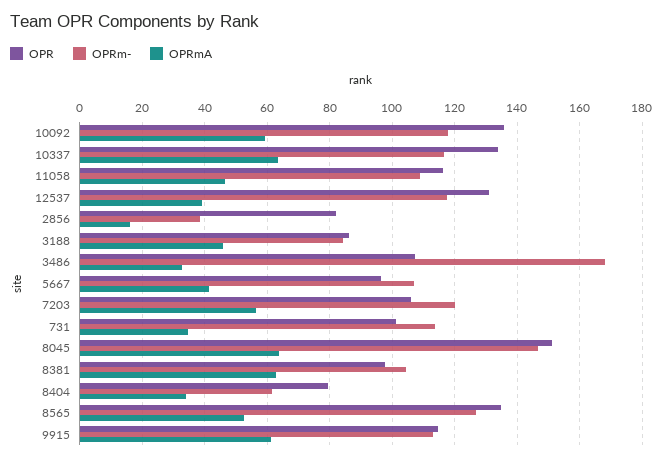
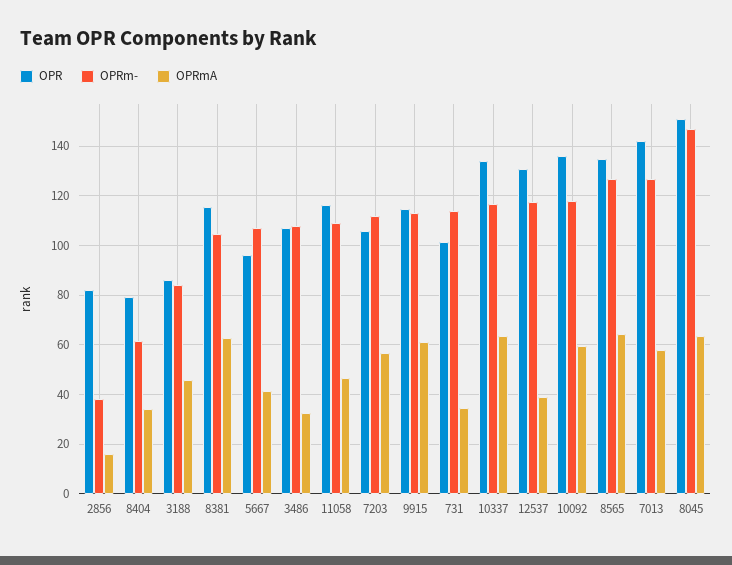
  {
    "OPR": {
      "10092": 136,
      "10337": 134,
      "11058": 116,
      "12537": 130,
      "2856": 82,
      "3188": 86,
      "3486": 108,
      "5667": 96,
      "7203": 106,
      "731": 102,
      "8045": 152,
-     "8381": 98,
+     "8381": 115,
      "8404": 80,
      "8565": 134,
-     "9915": 114
+     "9915": 114,
+     "7013": 142.5
    },
    "OPRm-": {
      "10092": 118,
      "10337": 116,
      "11058": 110,
      "12537": 118,
      "2856": 38,
      "3188": 84,
-     "3486": 168,
+     "3486": 107.5,
      "5667": 106,
-     "7203": 120,
+     "7203": 112.5,
      "731": 114,
      "8045": 146,
      "8381": 104,
      "8404": 62,
      "8565": 126,
-     "9915": 112
+     "9915": 112,
+     "7013": 127.5
    },
    "OPRmA": {
      "10092": 60,
      "10337": 64,
      "11058": 46,
      "12537": 40,
      "2856": 16,
      "3188": 46,
      "3486": 32,
      "5667": 42,
      "7203": 56,
      "731": 34,
      "8045": 64,
      "8381": 62,
      "8404": 34,
-     "8565": 52,
+     "8565": 65,
-     "9915": 62
+     "9915": 62,
+     "7013": 57.5
    }
  }

